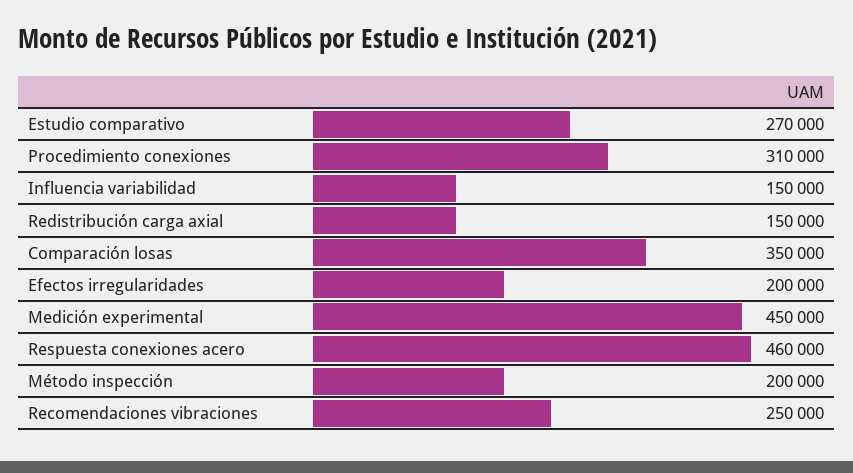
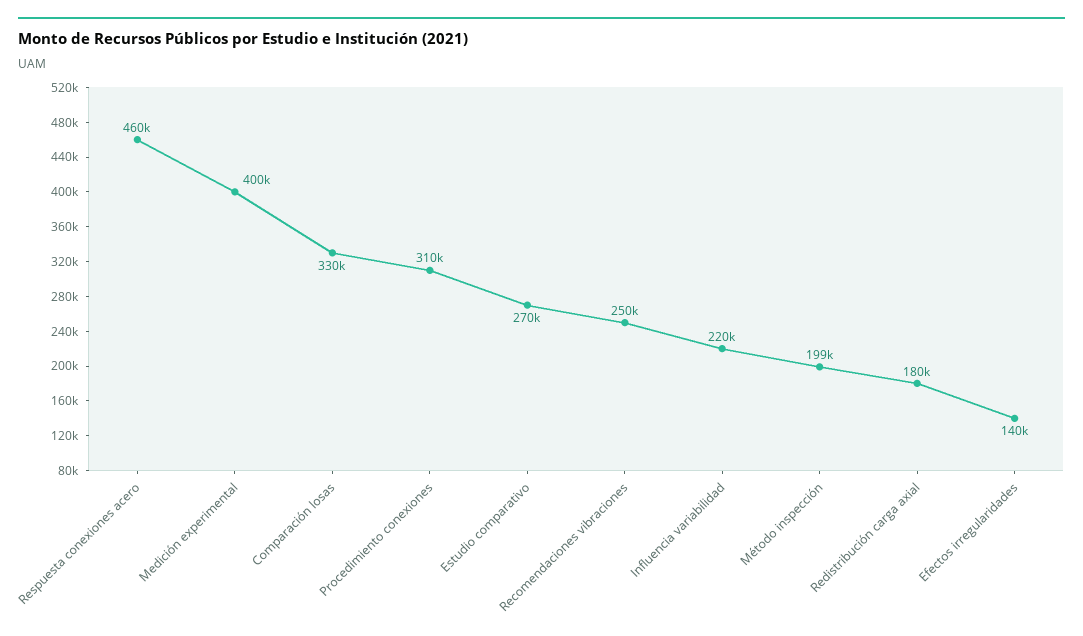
  {
    "Estudio comparativo": 270000,
    "Procedimiento conexiones": 310000,
-   "Influencia variabilidad": 150000,
+   "Influencia variabilidad": 220000,
-   "Redistribución carga axial": 150000,
+   "Redistribución carga axial": 180000,
-   "Comparación losas": 350000,
+   "Comparación losas": 330000,
-   "Efectos irregularidades": 200000,
+   "Efectos irregularidades": 140000,
-   "Medición experimental": 450000,
+   "Medición experimental": 400000,
    "Respuesta conexiones acero": 460000,
-   "Método inspección": 200000,
+   "Método inspección": 199000,
    "Recomendaciones vibraciones": 250000
  }

